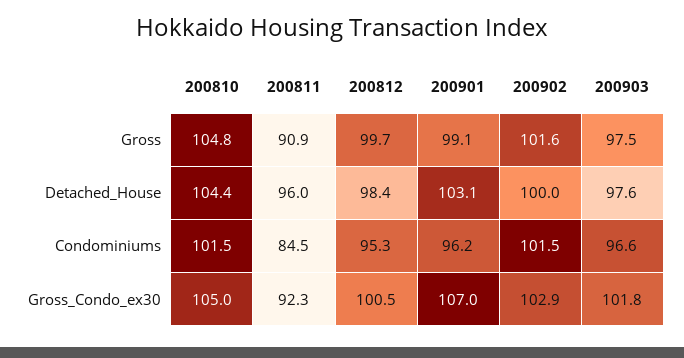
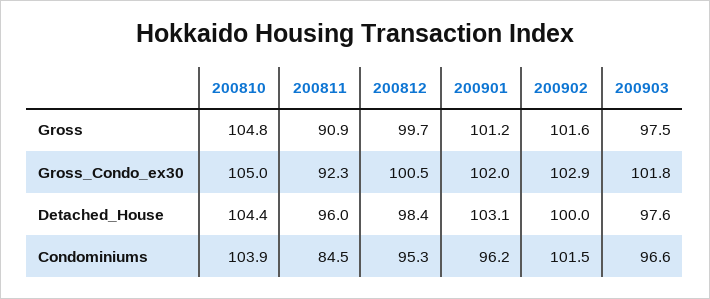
  {
    "200810": {
      "Gross": 104.8,
      "Detached_House": 104.4,
-     "Condominiums": 101.5,
+     "Condominiums": 103.9,
      "Gross_Condo_ex30": 105
    },
    "200811": {
      "Gross": 90.9,
      "Detached_House": 96,
      "Condominiums": 84.5,
      "Gross_Condo_ex30": 92.3
    },
    "200812": {
      "Gross": 99.7,
      "Detached_House": 98.4,
      "Condominiums": 95.3,
      "Gross_Condo_ex30": 100.5
    },
    "200901": {
-     "Gross": 99.1,
+     "Gross": 101.2,
      "Detached_House": 103.1,
      "Condominiums": 96.2,
-     "Gross_Condo_ex30": 107
+     "Gross_Condo_ex30": 102
    },
    "200902": {
      "Gross": 101.6,
      "Detached_House": 100,
      "Condominiums": 101.5,
      "Gross_Condo_ex30": 102.9
    },
    "200903": {
      "Gross": 97.5,
      "Detached_House": 97.6,
      "Condominiums": 96.6,
      "Gross_Condo_ex30": 101.8
    }
  }

